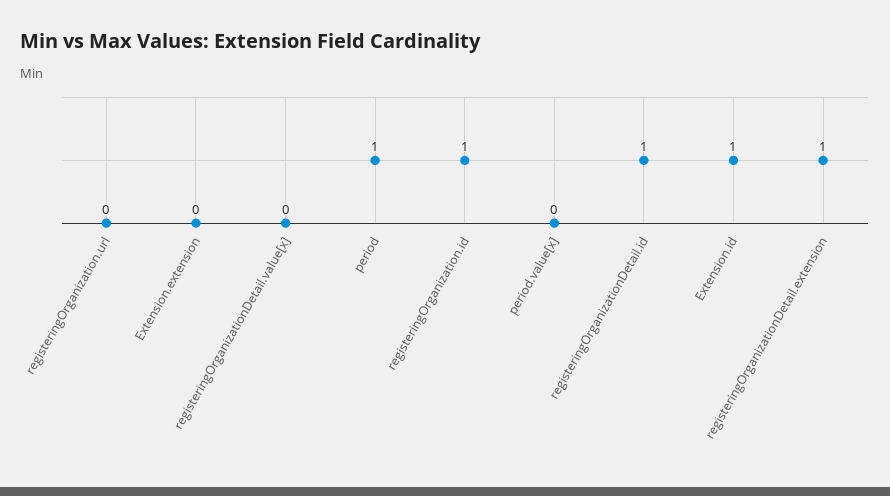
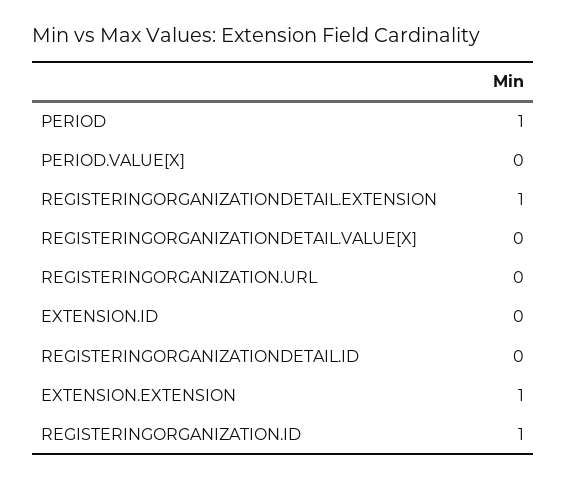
  {
    "registeringOrganization.url": 0,
-   "Extension.extension": 0,
+   "Extension.extension": 1,
    "registeringOrganizationDetail.value[x]": 0,
    "period": 1,
    "registeringOrganization.id": 1,
    "period.value[x]": 0,
-   "registeringOrganizationDetail.id": 1,
+   "registeringOrganizationDetail.id": 0,
-   "Extension.id": 1,
+   "Extension.id": 0,
    "registeringOrganizationDetail.extension": 1
  }

